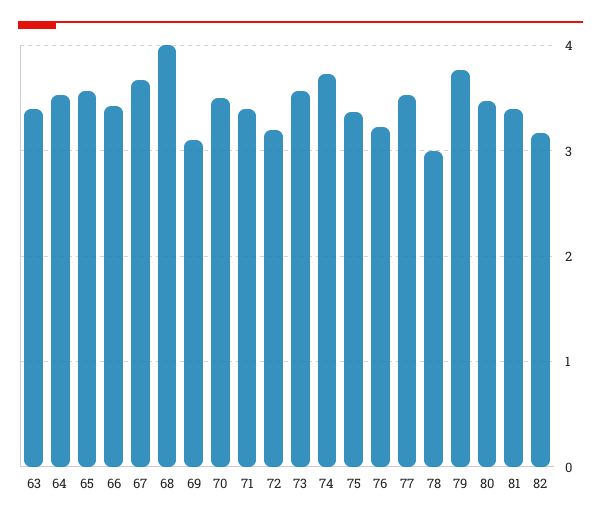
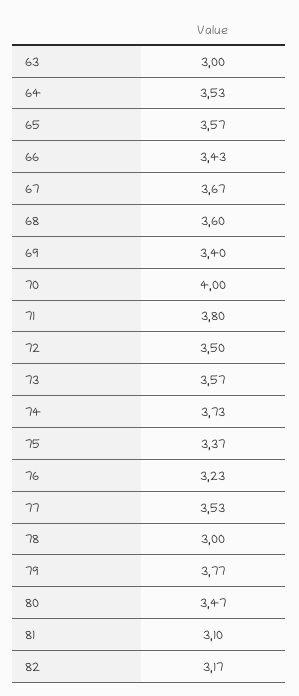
  {
-   "63": 3.4,
+   "63": 3,
    "64": 3.53,
    "65": 3.57,
    "66": 3.43,
    "67": 3.67,
-   "68": 4,
+   "68": 3.6,
-   "69": 3.1,
+   "69": 3.4,
-   "70": 3.5,
+   "70": 4,
-   "71": 3.4,
+   "71": 3.8,
-   "72": 3.2,
+   "72": 3.5,
    "73": 3.57,
    "74": 3.73,
    "75": 3.37,
    "76": 3.23,
    "77": 3.53,
    "78": 3,
    "79": 3.77,
    "80": 3.47,
-   "81": 3.4,
+   "81": 3.1,
    "82": 3.17
  }

